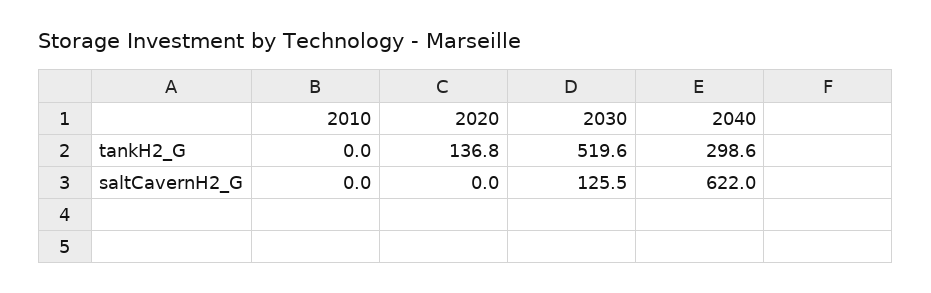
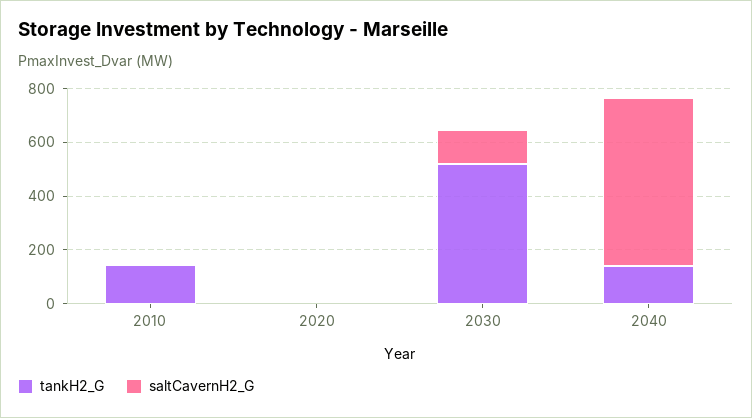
  {
    "tankH2_G": {
-     "2010": 0,
+     "2010": 150,
-     "2020": 136.8,
+     "2020": 0,
      "2030": 519.6,
-     "2040": 298.6
+     "2040": 150
    },
    "saltCavernH2_G": {
      "2010": 0,
      "2020": 0,
      "2030": 125.5,
      "2040": 622
    }
  }

